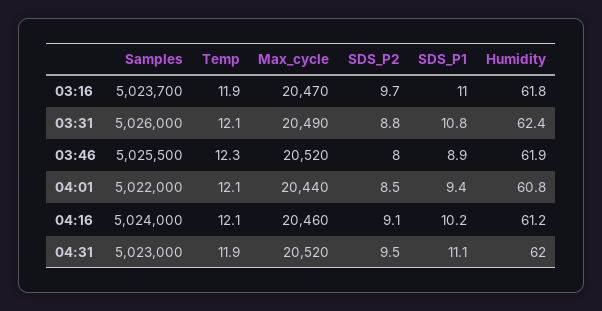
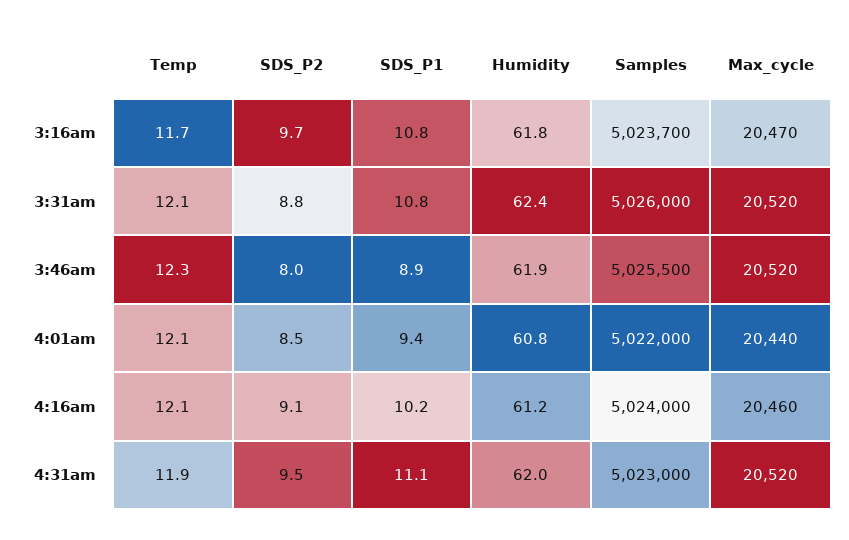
  {
    "Samples": {
      "03:16": 5023700,
      "03:31": 5026000,
      "03:46": 5025500,
      "04:01": 5022000,
      "04:16": 5024000,
      "04:31": 5023000
    },
    "Temp": {
-     "03:16": 11.9,
+     "03:16": 11.7,
      "03:31": 12.1,
      "03:46": 12.3,
      "04:01": 12.1,
      "04:16": 12.1,
      "04:31": 11.9
    },
    "Max_cycle": {
      "03:16": 20470,
-     "03:31": 20490,
+     "03:31": 20520,
      "03:46": 20520,
      "04:01": 20440,
      "04:16": 20460,
      "04:31": 20520
    },
    "SDS_P2": {
      "03:16": 9.7,
      "03:31": 8.8,
      "03:46": 8,
      "04:01": 8.5,
      "04:16": 9.1,
      "04:31": 9.5
    },
    "SDS_P1": {
-     "03:16": 11,
+     "03:16": 10.8,
      "03:31": 10.8,
      "03:46": 8.9,
      "04:01": 9.4,
      "04:16": 10.2,
      "04:31": 11.1
    },
    "Humidity": {
      "03:16": 61.8,
      "03:31": 62.4,
      "03:46": 61.9,
      "04:01": 60.8,
      "04:16": 61.2,
      "04:31": 62
    }
  }

